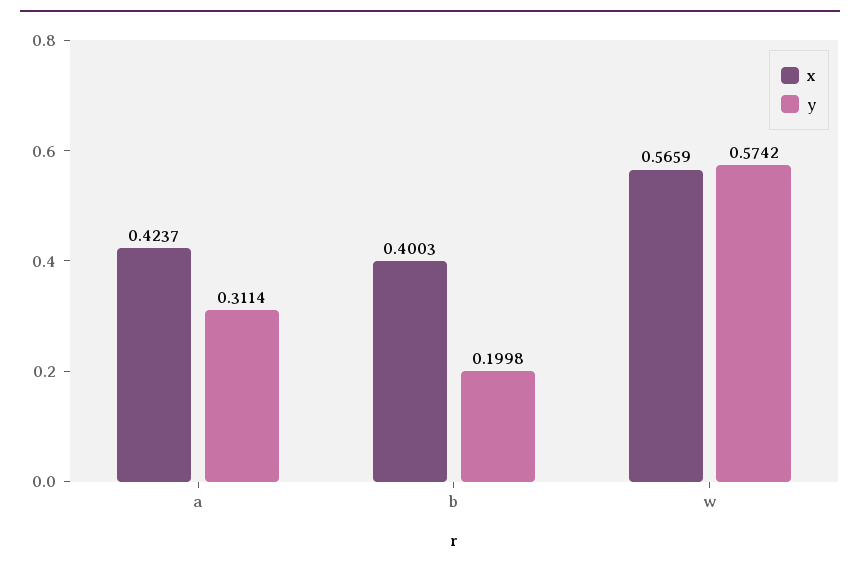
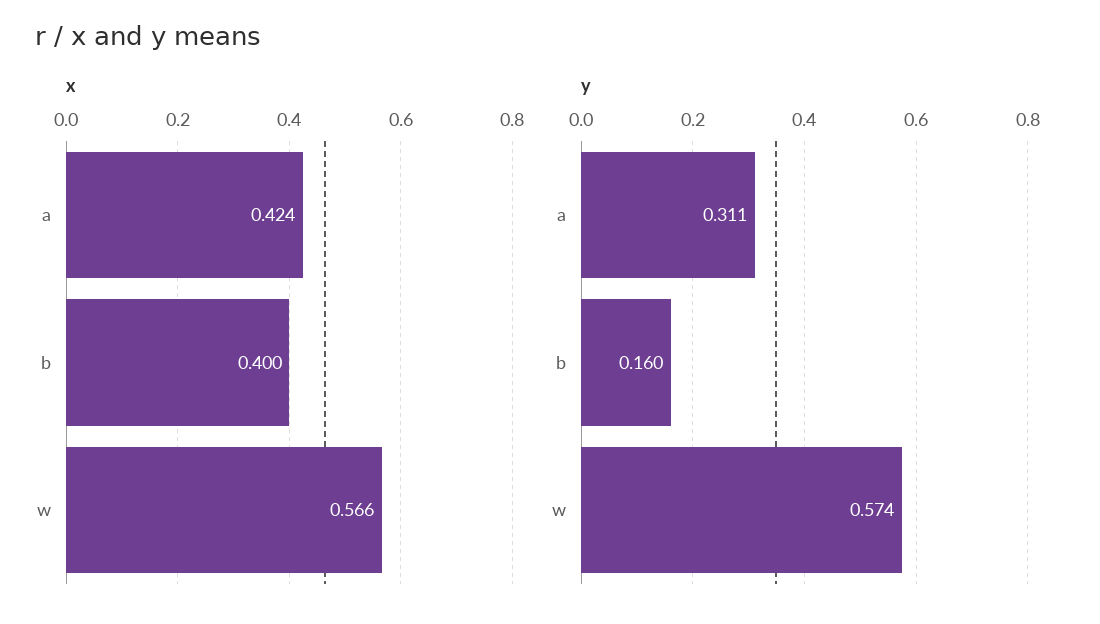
  {
    "x": {
      "a": 0.4237,
      "b": 0.4003,
      "w": 0.5659
    },
    "y": {
      "a": 0.3114,
-     "b": 0.1998,
+     "b": 0.16,
      "w": 0.5742
    }
  }

